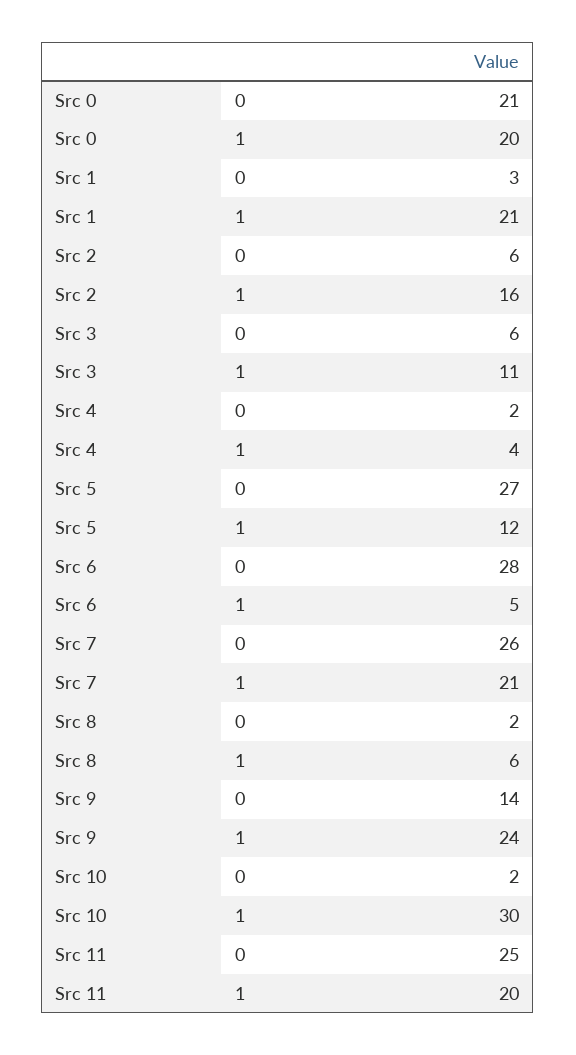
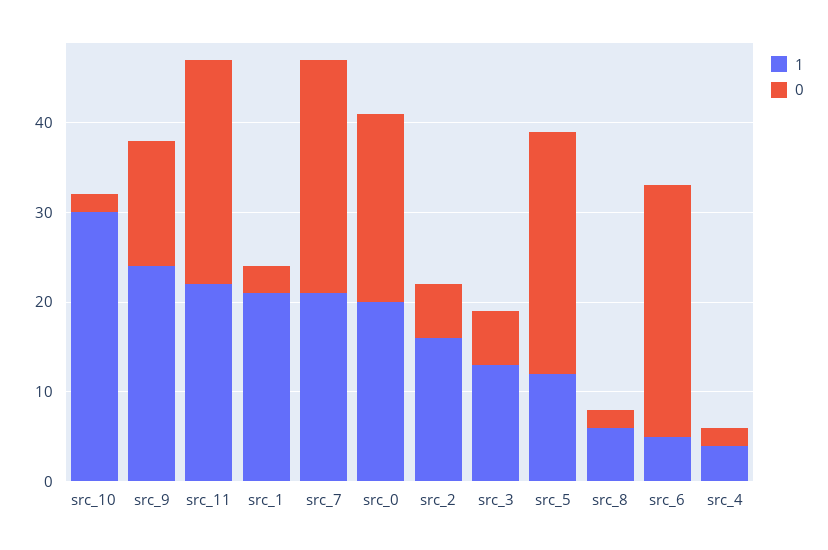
  {
    "0": {
      "Src 0": 21,
      "Src 1": 3,
      "Src 2": 6,
      "Src 3": 6,
      "Src 4": 2,
      "Src 5": 27,
      "Src 6": 28,
      "Src 7": 26,
      "Src 8": 2,
      "Src 9": 14,
      "Src 10": 2,
      "Src 11": 25
    },
    "1": {
      "Src 0": 20,
      "Src 1": 21,
      "Src 2": 16,
-     "Src 3": 11,
+     "Src 3": 13,
      "Src 4": 4,
      "Src 5": 12,
      "Src 6": 5,
      "Src 7": 21,
      "Src 8": 6,
      "Src 9": 24,
      "Src 10": 30,
-     "Src 11": 20
+     "Src 11": 22
    }
  }

